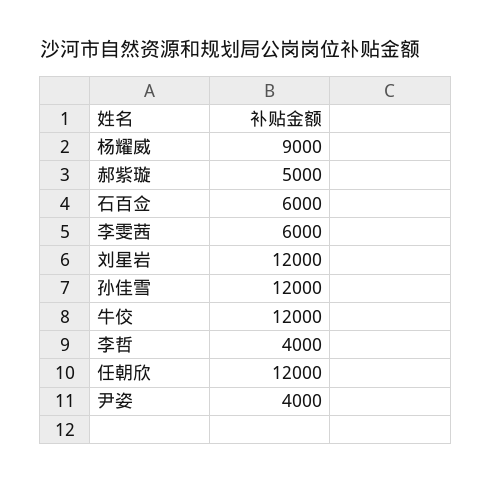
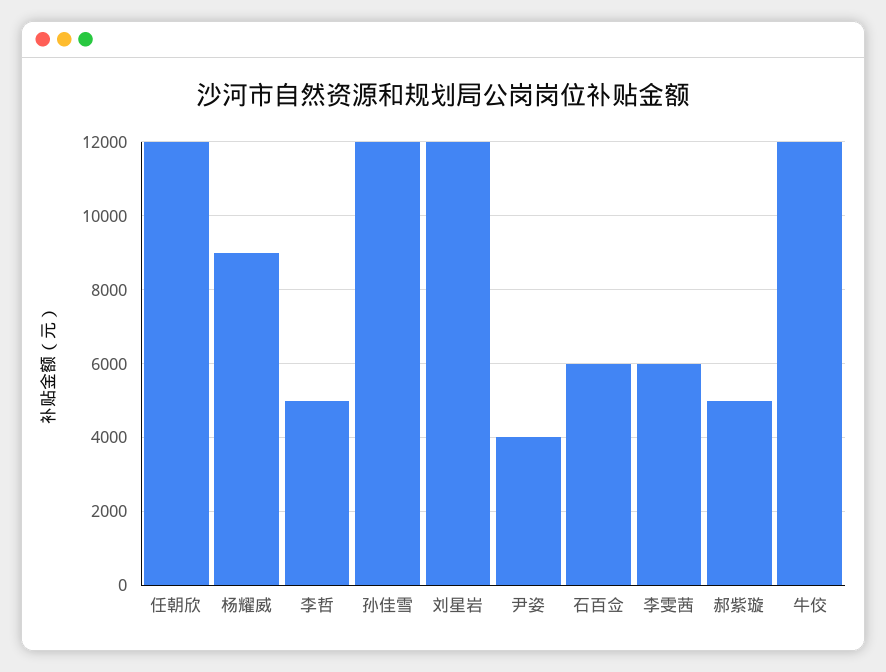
  {
    "杨耀威": 9000,
    "郝紫璇": 5000,
    "石百佥": 6000,
    "李雯茜": 6000,
    "刘星岩": 12000,
    "孙佳雪": 12000,
    "牛佼": 12000,
-   "李哲": 4000,
+   "李哲": 5000,
    "任朝欣": 12000,
    "尹姿": 4000
  }

